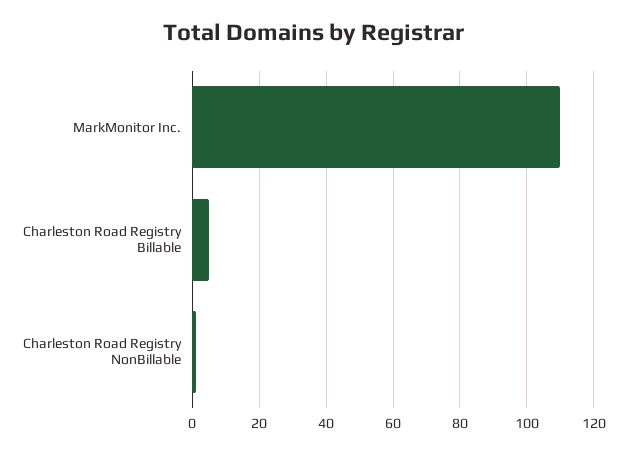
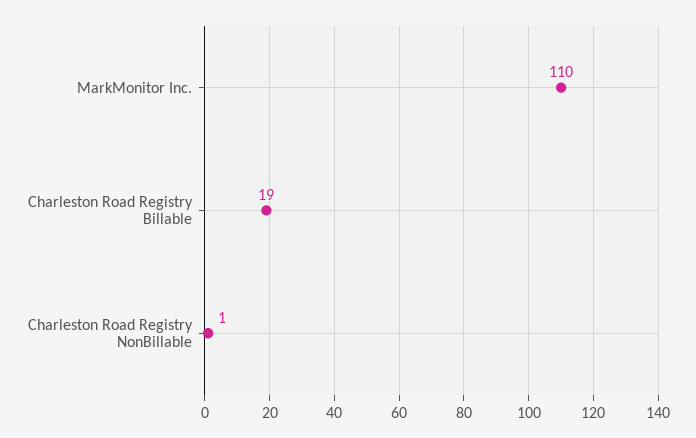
  {
    "MarkMonitor Inc.": 110,
-   "Charleston Road Registry Billable": 5,
+   "Charleston Road Registry Billable": 19,
    "Charleston Road Registry NonBillable": 1
  }

